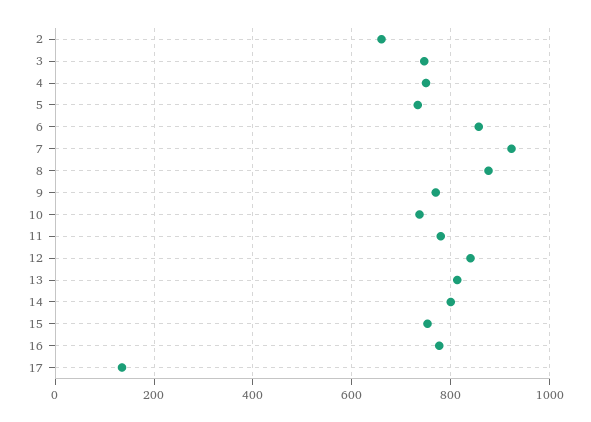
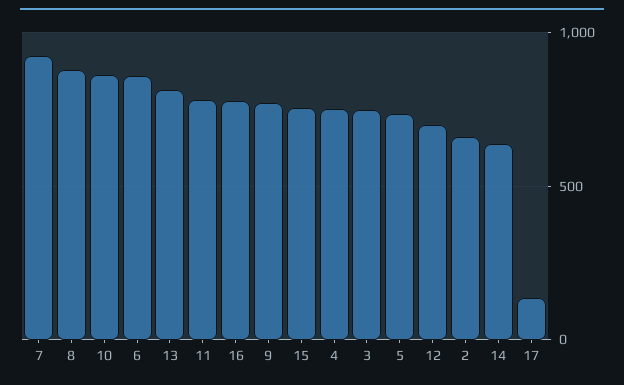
  {
    "2": 660,
    "3": 740,
    "4": 760,
    "5": 740,
    "6": 860,
    "7": 920,
    "8": 880,
    "9": 780,
-   "10": 740,
+   "10": 850,
    "11": 780,
-   "12": 840,
+   "12": 700,
    "13": 820,
-   "14": 800,
+   "14": 650,
    "15": 760,
    "16": 780,
    "17": 140
  }

